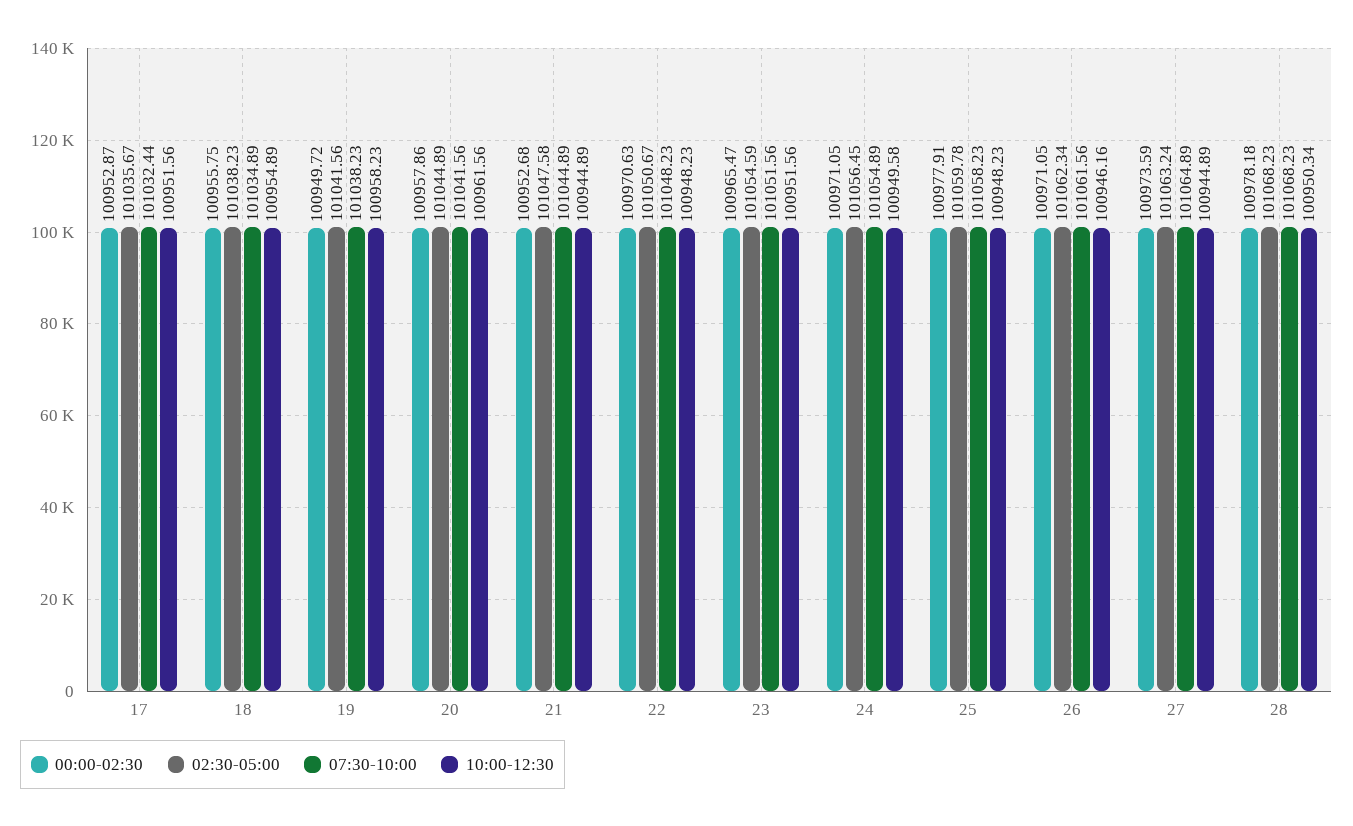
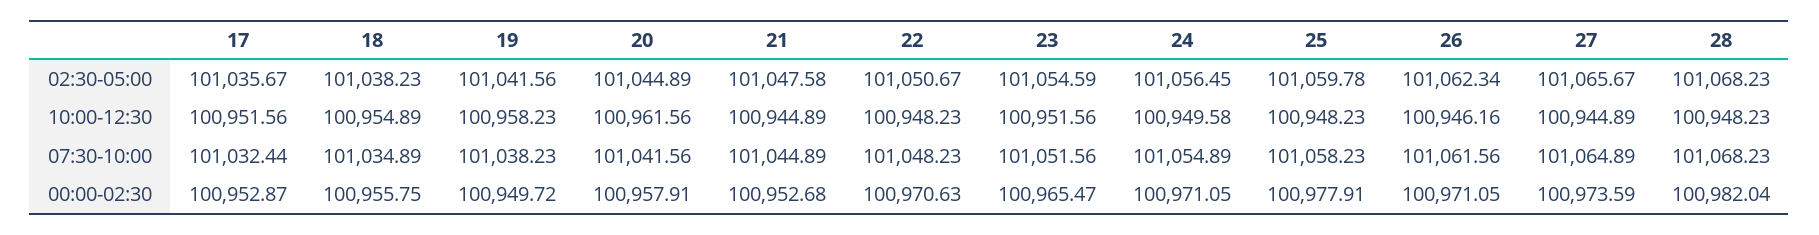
  {
    "00:00-02:30": {
      "17": 100952.87,
      "18": 100955.75,
      "19": 100949.72,
-     "20": 100957.86,
+     "20": 100957.91,
      "21": 100952.68,
      "22": 100970.63,
      "23": 100965.47,
      "24": 100971.05,
      "25": 100977.91,
      "26": 100971.05,
      "27": 100973.59,
-     "28": 100978.18
+     "28": 100982.04
    },
    "02:30-05:00": {
      "17": 101035.67,
      "18": 101038.23,
      "19": 101041.56,
      "20": 101044.89,
      "21": 101047.58,
      "22": 101050.67,
      "23": 101054.59,
      "24": 101056.45,
      "25": 101059.78,
      "26": 101062.34,
-     "27": 101063.24,
+     "27": 101065.67,
      "28": 101068.23
    },
    "07:30-10:00": {
      "17": 101032.44,
      "18": 101034.89,
      "19": 101038.23,
      "20": 101041.56,
      "21": 101044.89,
      "22": 101048.23,
      "23": 101051.56,
      "24": 101054.89,
      "25": 101058.23,
      "26": 101061.56,
      "27": 101064.89,
      "28": 101068.23
    },
    "10:00-12:30": {
      "17": 100951.56,
      "18": 100954.89,
      "19": 100958.23,
      "20": 100961.56,
      "21": 100944.89,
      "22": 100948.23,
      "23": 100951.56,
      "24": 100949.58,
      "25": 100948.23,
      "26": 100946.16,
      "27": 100944.89,
-     "28": 100950.34
+     "28": 100948.23
    }
  }

